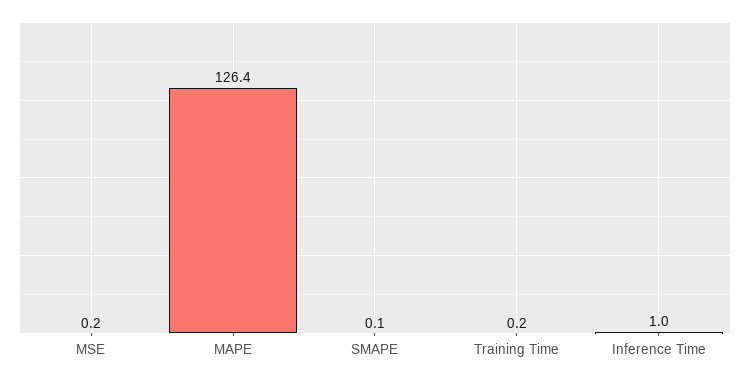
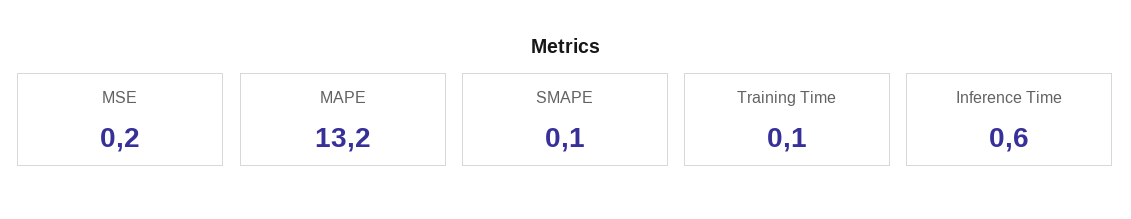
  {
    "MSE": 0.2,
-   "MAPE": 126.4,
+   "MAPE": 13.2,
    "SMAPE": 0.1,
-   "Training Time": 0.2,
+   "Training Time": 0.1,
-   "Inference Time": 1
+   "Inference Time": 0.6
  }

